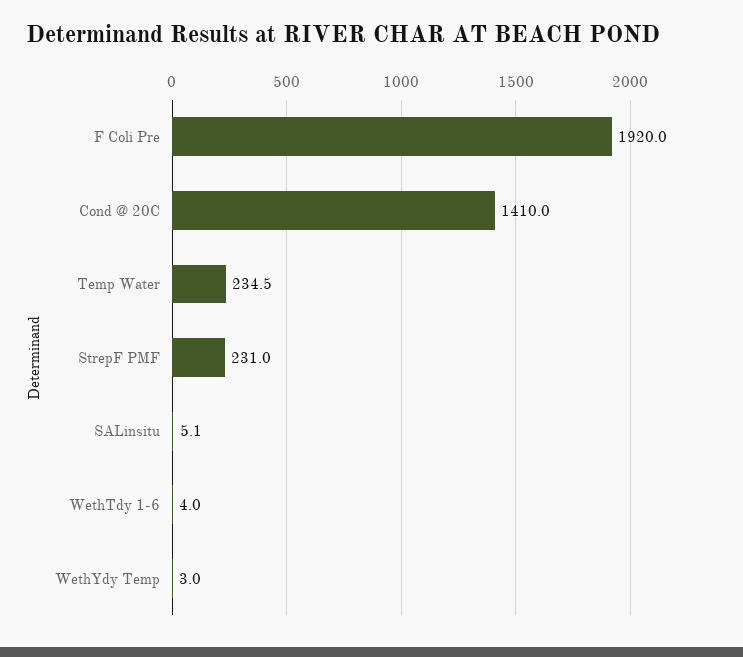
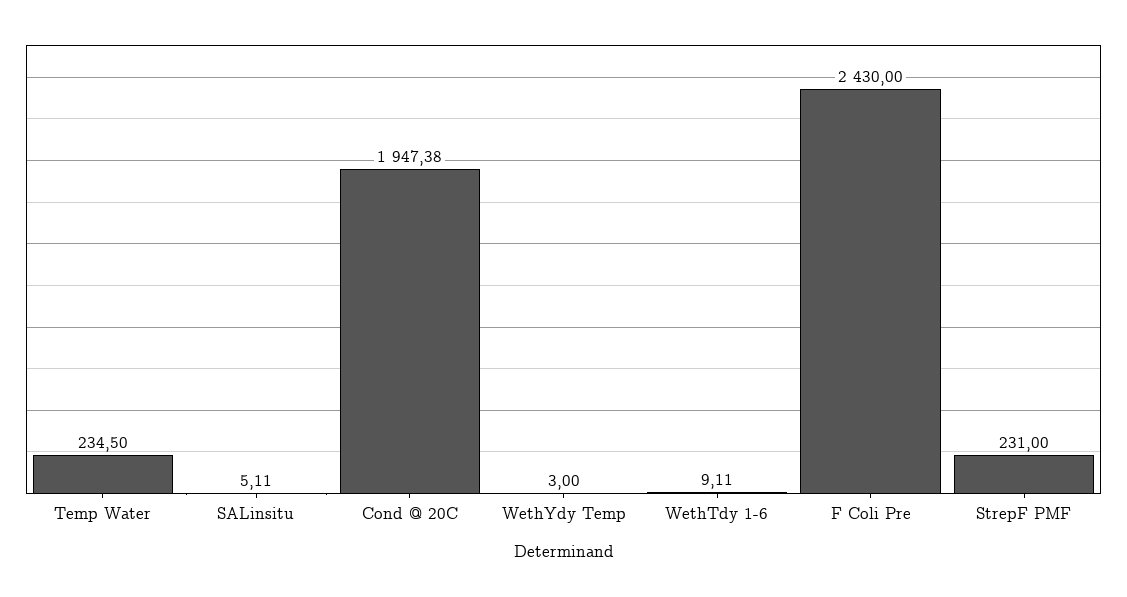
  {
-   "F Coli Pre": 1920,
+   "F Coli Pre": 2430,
-   "Cond @ 20C": 1410,
+   "Cond @ 20C": 1947.38,
    "Temp Water": 234.5,
    "StrepF PMF": 231,
    "SALinsitu": 5.11,
-   "WethTdy 1-6": 4,
+   "WethTdy 1-6": 9.11,
    "WethYdy Temp": 3
  }

